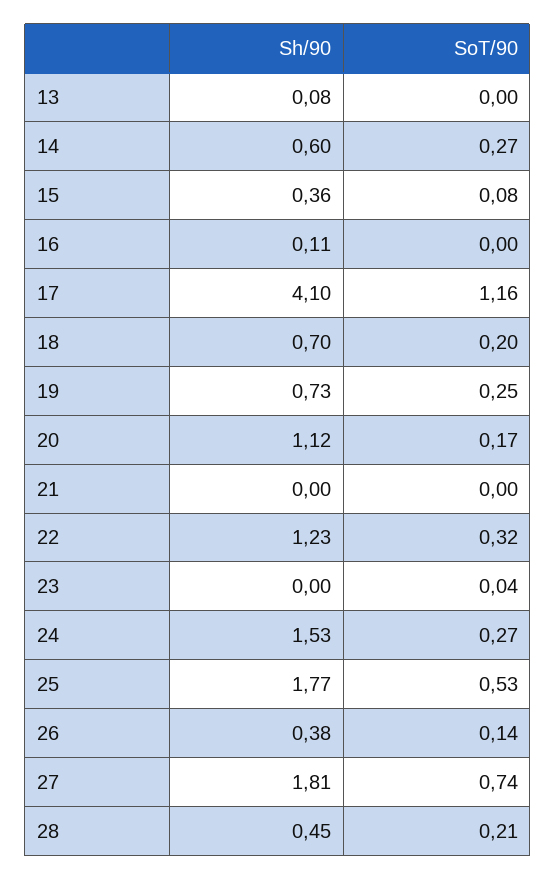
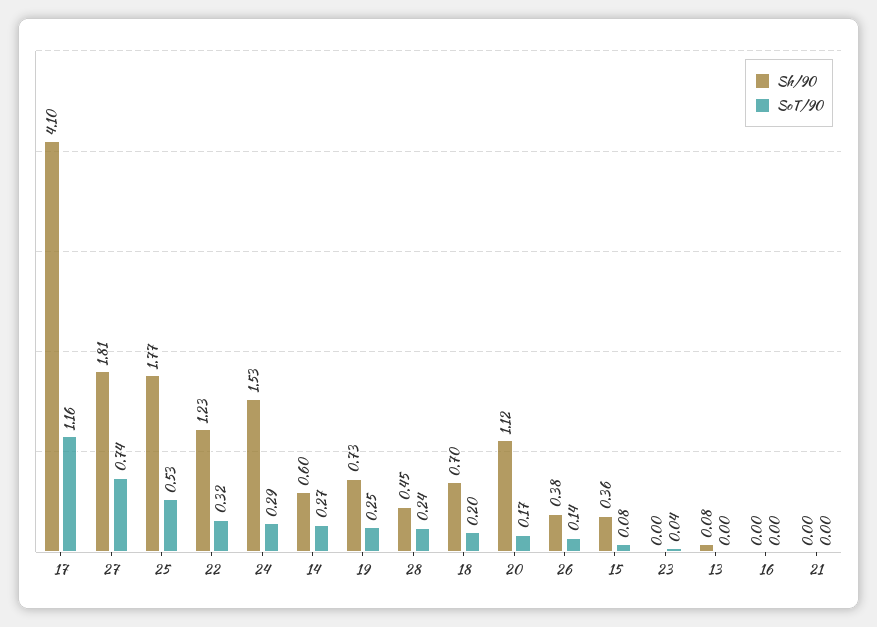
  {
    "Sh/90": {
      "13": 0.08,
      "14": 0.6,
      "15": 0.36,
-     "16": 0.11,
+     "16": 0,
      "17": 4.1,
      "18": 0.7,
      "19": 0.73,
      "20": 1.12,
      "21": 0,
      "22": 1.23,
      "23": 0,
      "24": 1.53,
      "25": 1.77,
      "26": 0.38,
      "27": 1.81,
      "28": 0.45
    },
    "SoT/90": {
      "13": 0,
      "14": 0.27,
      "15": 0.08,
      "16": 0,
      "17": 1.16,
      "18": 0.2,
      "19": 0.25,
      "20": 0.17,
      "21": 0,
      "22": 0.32,
      "23": 0.04,
-     "24": 0.27,
+     "24": 0.29,
      "25": 0.53,
      "26": 0.14,
      "27": 0.74,
-     "28": 0.21
+     "28": 0.24
    }
  }

